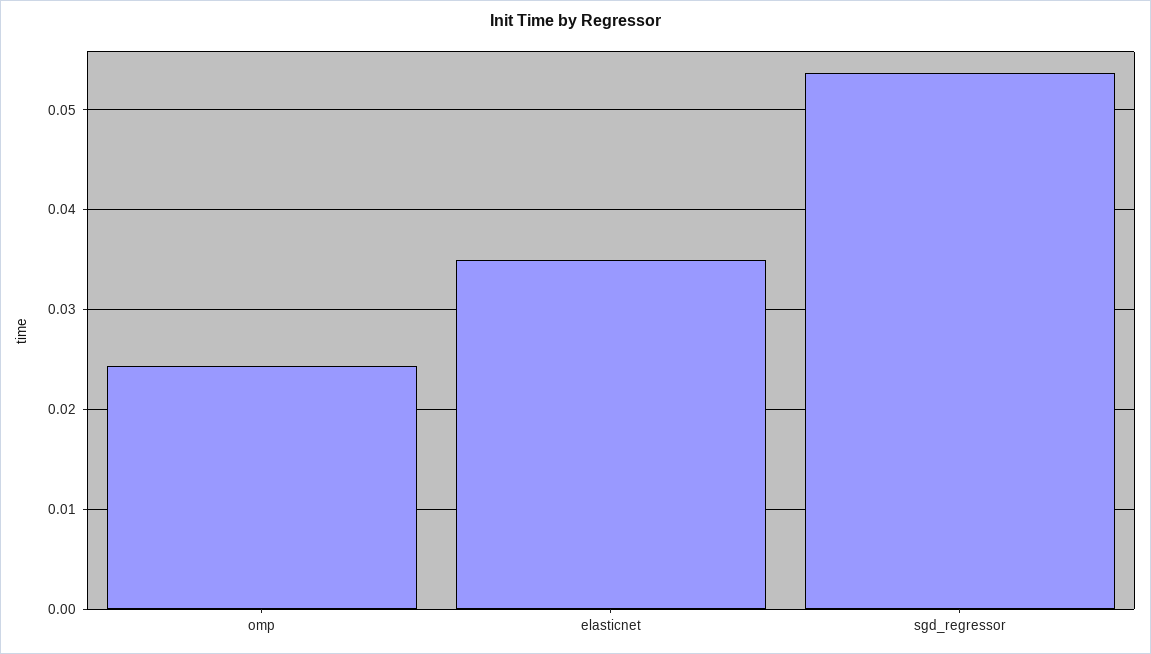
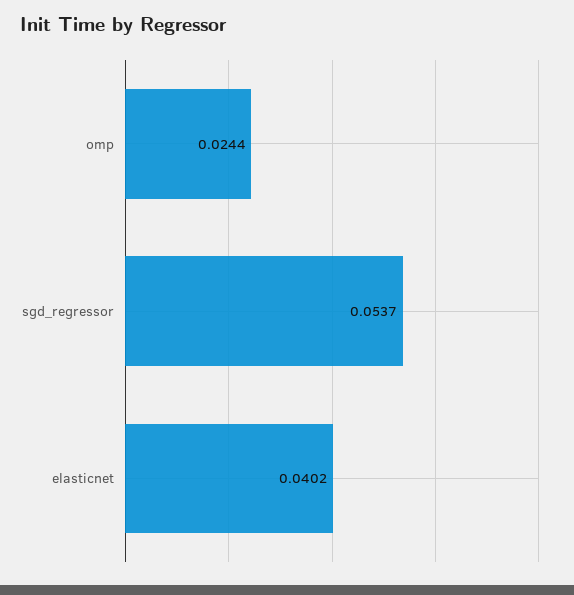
  {
    "omp": 0.0244,
-   "elasticnet": 0.035,
+   "elasticnet": 0.0402,
    "sgd_regressor": 0.0537
  }

